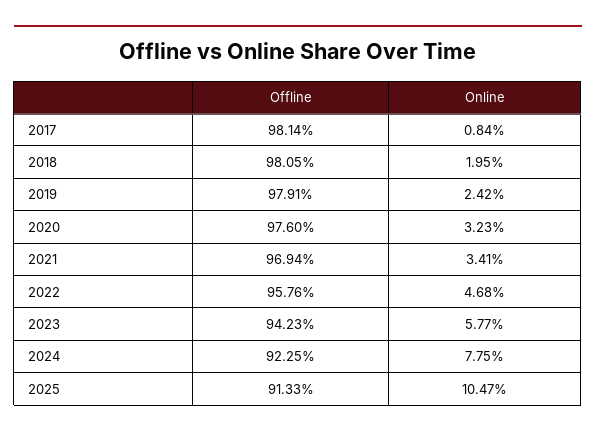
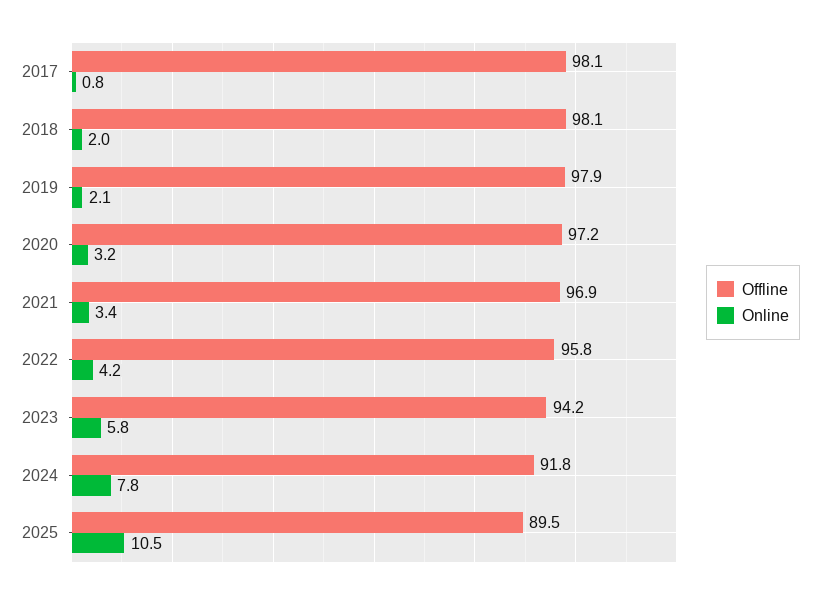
  {
    "Offline": {
      "2017": 98.14,
      "2018": 98.05,
      "2019": 97.91,
-     "2020": 97.6,
+     "2020": 97.2,
      "2021": 96.94,
      "2022": 95.76,
      "2023": 94.23,
-     "2024": 92.25,
+     "2024": 91.8,
-     "2025": 91.33
+     "2025": 89.5
    },
    "Online": {
      "2017": 0.84,
      "2018": 1.95,
-     "2019": 2.42,
+     "2019": 2.1,
      "2020": 3.23,
      "2021": 3.41,
-     "2022": 4.68,
+     "2022": 4.2,
      "2023": 5.77,
      "2024": 7.75,
      "2025": 10.47
    }
  }

